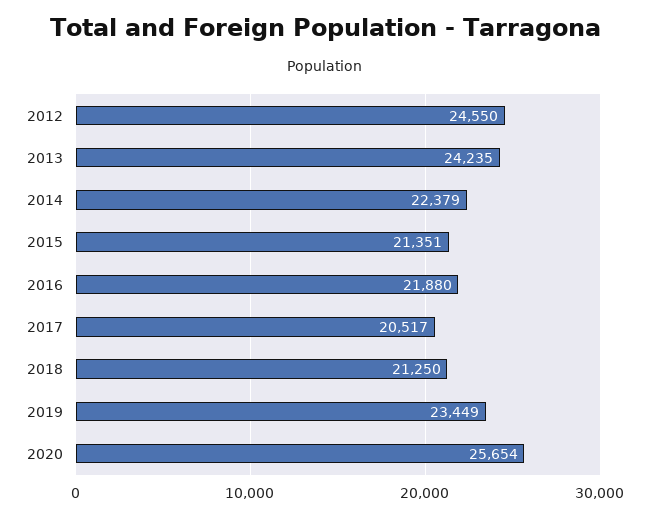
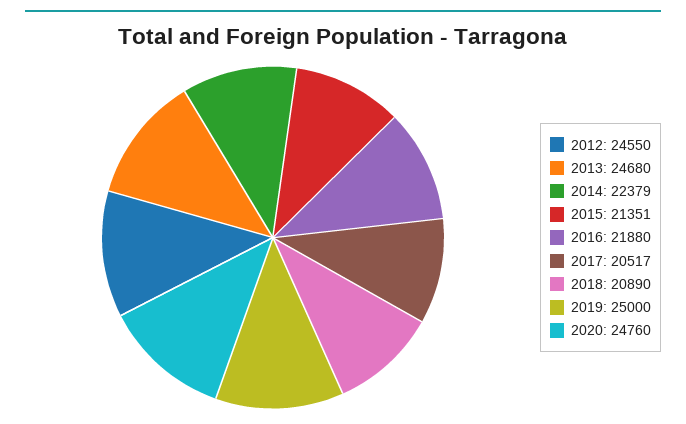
  {
    "2012": 24550,
-   "2013": 24235,
+   "2013": 24680,
    "2014": 22379,
    "2015": 21351,
    "2016": 21880,
    "2017": 20517,
-   "2018": 21250,
+   "2018": 20890,
-   "2019": 23449,
+   "2019": 25000,
-   "2020": 25654
+   "2020": 24760
  }

